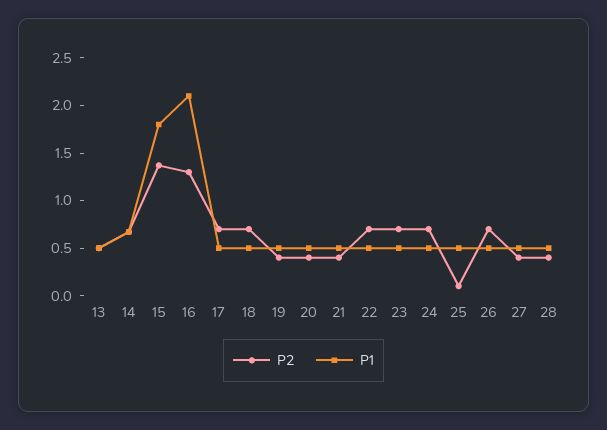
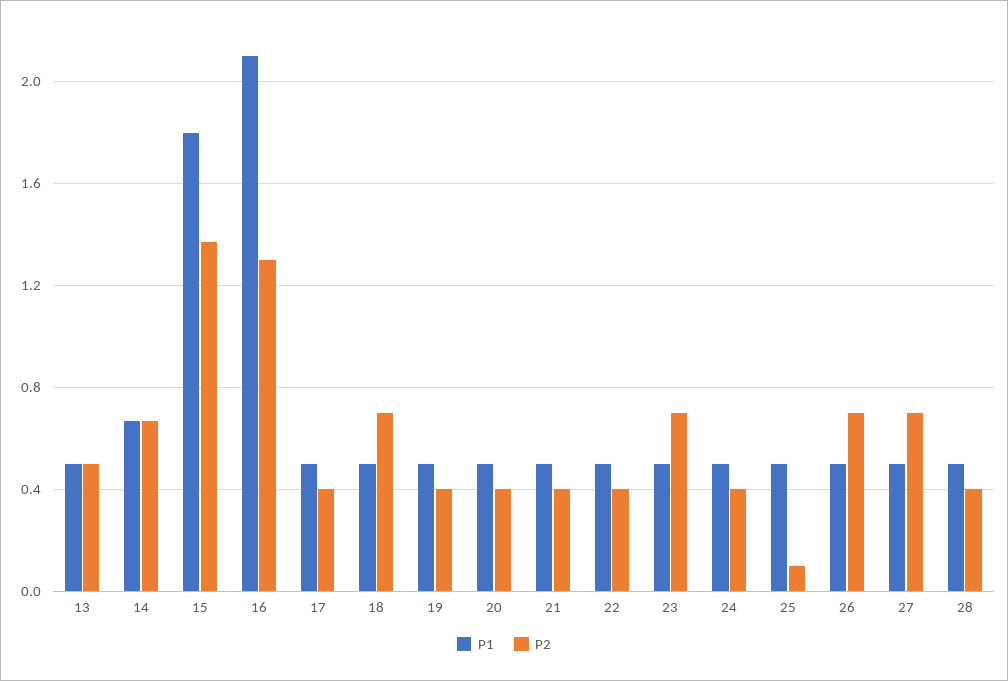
  {
    "P2": {
      "13": 0.5,
      "14": 0.65,
      "15": 1.35,
      "16": 1.3,
-     "17": 0.7,
+     "17": 0.4,
      "18": 0.7,
      "19": 0.4,
      "20": 0.4,
      "21": 0.4,
-     "22": 0.7,
+     "22": 0.4,
      "23": 0.7,
-     "24": 0.7,
+     "24": 0.4,
      "25": 0.1,
      "26": 0.7,
-     "27": 0.4,
+     "27": 0.7,
      "28": 0.4
    },
    "P1": {
      "13": 0.5,
      "14": 0.65,
      "15": 1.8,
      "16": 2.1,
      "17": 0.5,
      "18": 0.5,
      "19": 0.5,
      "20": 0.5,
      "21": 0.5,
      "22": 0.5,
      "23": 0.5,
      "24": 0.5,
      "25": 0.5,
      "26": 0.5,
      "27": 0.5,
      "28": 0.5
    }
  }

